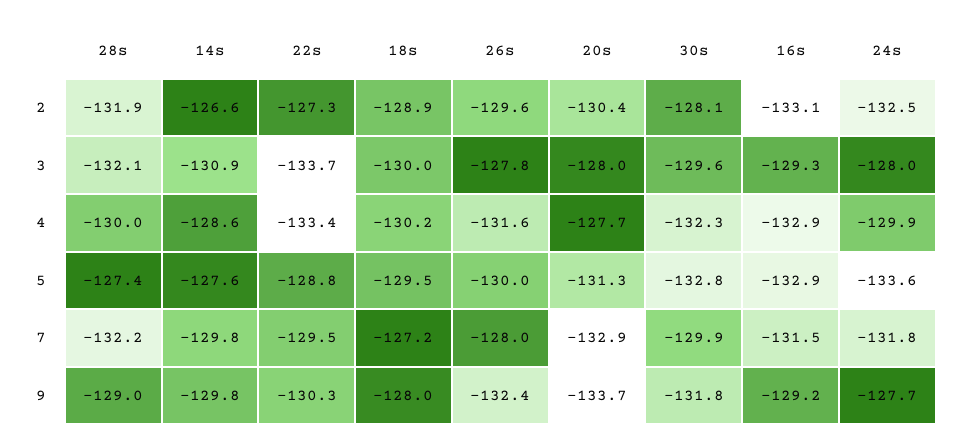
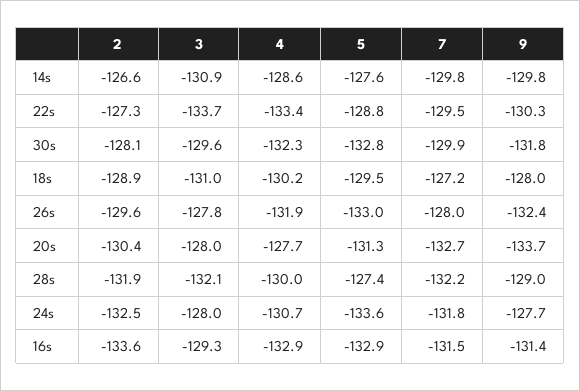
  {
    "28s": {
      "2": -131.9,
      "3": -132.1,
      "4": -130,
      "5": -127.4,
      "7": -132.2,
      "9": -129
    },
    "14s": {
      "2": -126.6,
      "3": -130.9,
      "4": -128.6,
      "5": -127.6,
      "7": -129.8,
      "9": -129.8
    },
    "22s": {
      "2": -127.3,
      "3": -133.7,
      "4": -133.4,
      "5": -128.8,
      "7": -129.5,
      "9": -130.3
    },
    "18s": {
      "2": -128.9,
-     "3": -130,
+     "3": -131,
      "4": -130.2,
      "5": -129.5,
      "7": -127.2,
      "9": -128
    },
    "26s": {
      "2": -129.6,
      "3": -127.8,
-     "4": -131.6,
+     "4": -131.9,
-     "5": -130,
+     "5": -133,
      "7": -128,
      "9": -132.4
    },
    "20s": {
      "2": -130.4,
      "3": -128,
      "4": -127.7,
      "5": -131.3,
-     "7": -132.9,
+     "7": -132.7,
      "9": -133.7
    },
    "30s": {
      "2": -128.1,
      "3": -129.6,
      "4": -132.3,
      "5": -132.8,
      "7": -129.9,
      "9": -131.8
    },
    "16s": {
-     "2": -133.1,
+     "2": -133.6,
      "3": -129.3,
      "4": -132.9,
      "5": -132.9,
      "7": -131.5,
-     "9": -129.2
+     "9": -131.4
    },
    "24s": {
      "2": -132.5,
      "3": -128,
-     "4": -129.9,
+     "4": -130.7,
      "5": -133.6,
      "7": -131.8,
      "9": -127.7
    }
  }

